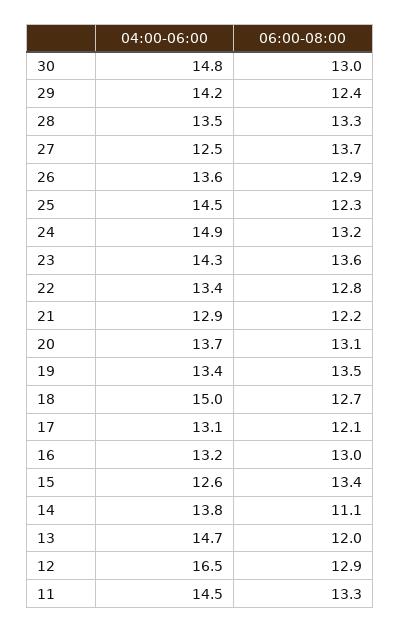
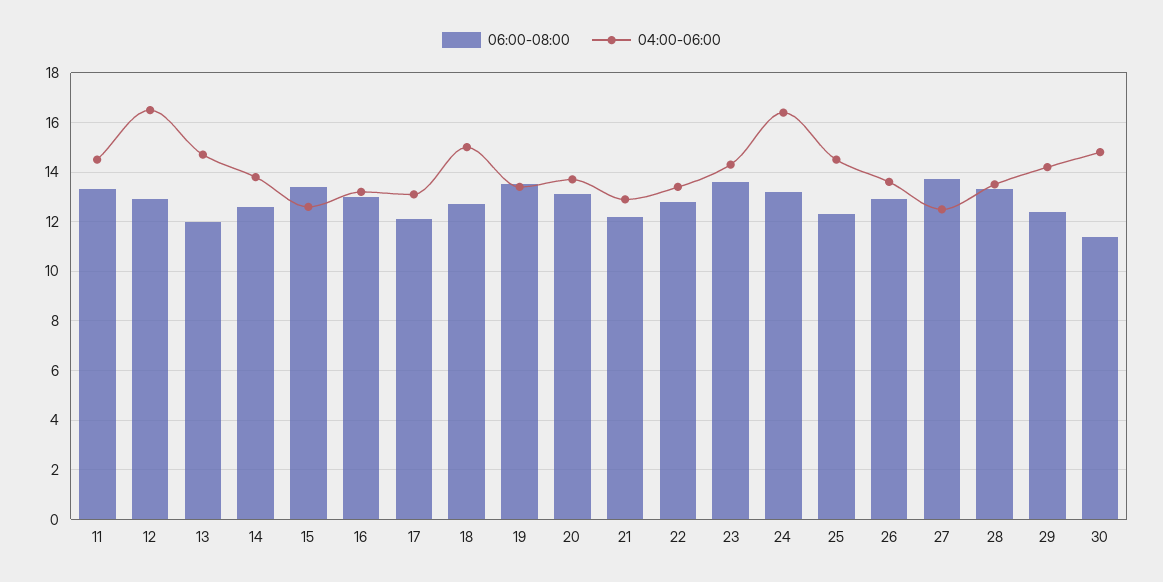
  {
    "04:00-06:00": {
      "30": 14.8,
      "29": 14.2,
      "28": 13.5,
      "27": 12.5,
      "26": 13.6,
      "25": 14.5,
-     "24": 14.9,
+     "24": 16.5,
      "23": 14.3,
      "22": 13.4,
      "21": 12.9,
      "20": 13.7,
      "19": 13.4,
      "18": 15,
      "17": 13.1,
      "16": 13.2,
      "15": 12.6,
      "14": 13.8,
      "13": 14.7,
      "12": 16.5,
      "11": 14.5
    },
    "06:00-08:00": {
-     "30": 13,
+     "30": 11.5,
      "29": 12.4,
      "28": 13.3,
      "27": 13.7,
      "26": 12.9,
      "25": 12.3,
      "24": 13.2,
      "23": 13.6,
      "22": 12.8,
      "21": 12.2,
      "20": 13.1,
      "19": 13.5,
      "18": 12.7,
      "17": 12.1,
      "16": 13,
      "15": 13.4,
-     "14": 11.1,
+     "14": 12.5,
      "13": 12,
      "12": 12.9,
      "11": 13.3
    }
  }

